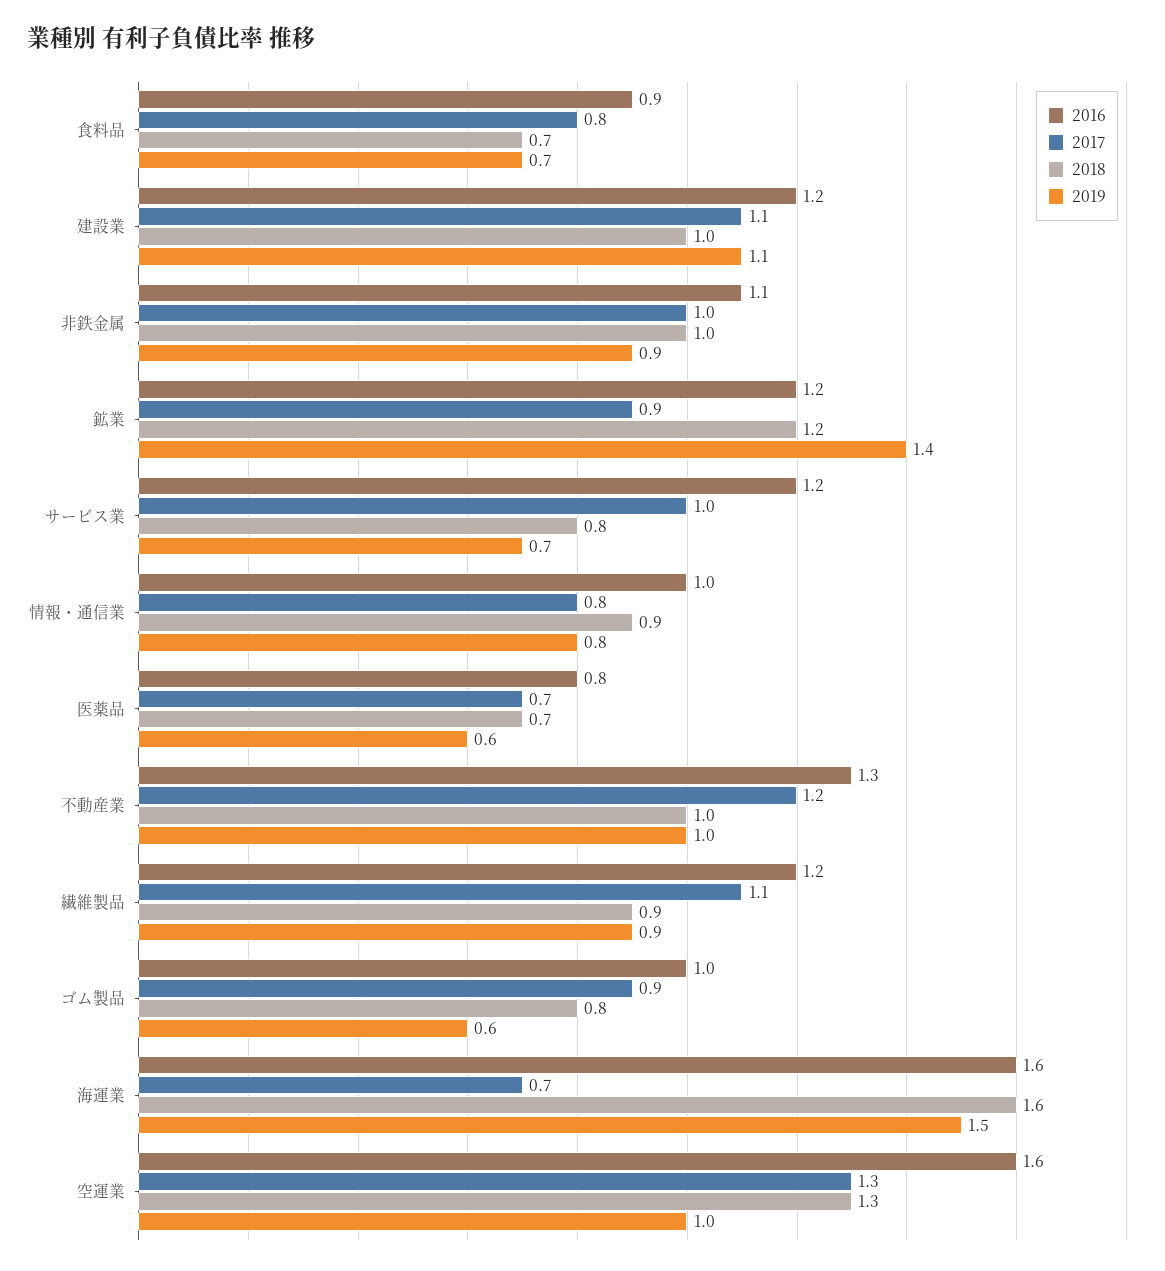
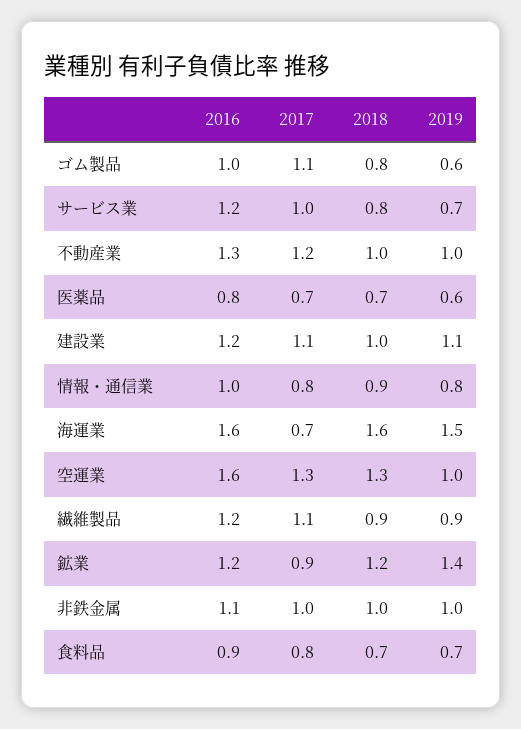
  {
    "2016": {
      "食料品": 0.9,
      "建設業": 1.2,
      "非鉄金属": 1.1,
      "鉱業": 1.2,
      "サービス業": 1.2,
      "情報・通信業": 1,
      "医薬品": 0.8,
      "不動産業": 1.3,
      "繊維製品": 1.2,
      "ゴム製品": 1,
      "海運業": 1.6,
      "空運業": 1.6
    },
    "2017": {
      "食料品": 0.8,
      "建設業": 1.1,
      "非鉄金属": 1,
      "鉱業": 0.9,
      "サービス業": 1,
      "情報・通信業": 0.8,
      "医薬品": 0.7,
      "不動産業": 1.2,
      "繊維製品": 1.1,
-     "ゴム製品": 0.9,
+     "ゴム製品": 1.1,
      "海運業": 0.7,
      "空運業": 1.3
    },
    "2018": {
      "食料品": 0.7,
      "建設業": 1,
      "非鉄金属": 1,
      "鉱業": 1.2,
      "サービス業": 0.8,
      "情報・通信業": 0.9,
      "医薬品": 0.7,
      "不動産業": 1,
      "繊維製品": 0.9,
      "ゴム製品": 0.8,
      "海運業": 1.6,
      "空運業": 1.3
    },
    "2019": {
      "食料品": 0.7,
      "建設業": 1.1,
-     "非鉄金属": 0.9,
+     "非鉄金属": 1,
      "鉱業": 1.4,
      "サービス業": 0.7,
      "情報・通信業": 0.8,
      "医薬品": 0.6,
      "不動産業": 1,
      "繊維製品": 0.9,
      "ゴム製品": 0.6,
      "海運業": 1.5,
      "空運業": 1
    }
  }

